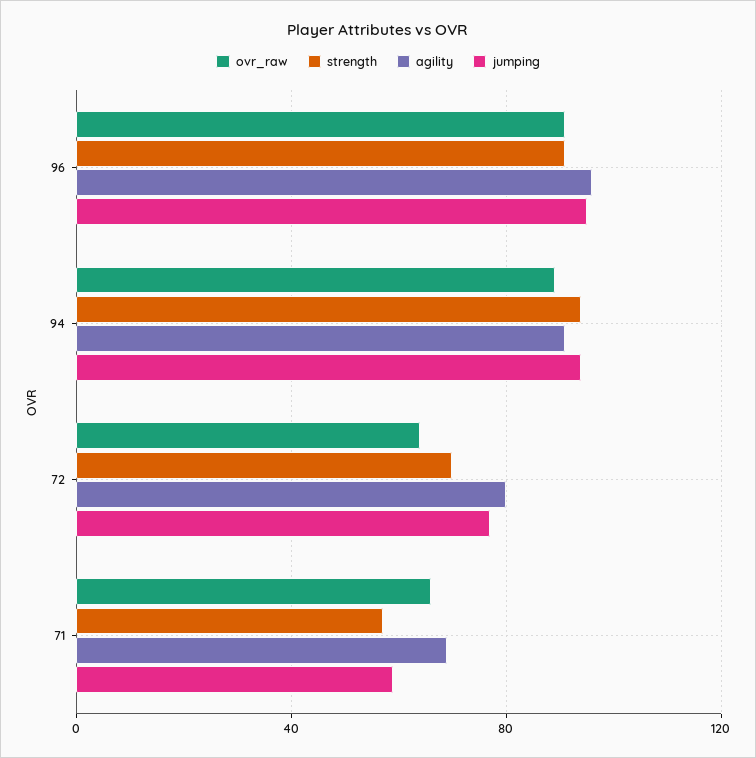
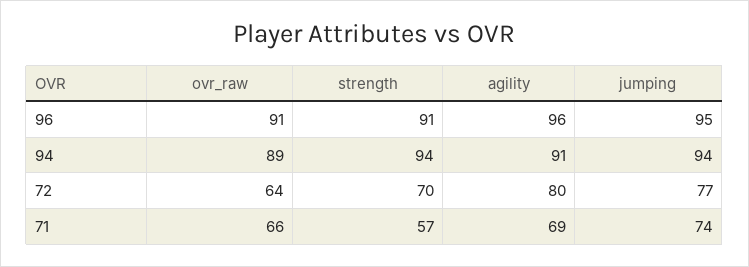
  {
    "ovr_raw": {
      "96": 91,
      "94": 89,
      "72": 64,
      "71": 66
    },
    "strength": {
      "96": 91,
      "94": 94,
      "72": 70,
      "71": 57
    },
    "agility": {
      "96": 96,
      "94": 91,
      "72": 80,
      "71": 69
    },
    "jumping": {
      "96": 95,
      "94": 94,
      "72": 77,
-     "71": 60
+     "71": 74
    }
  }

